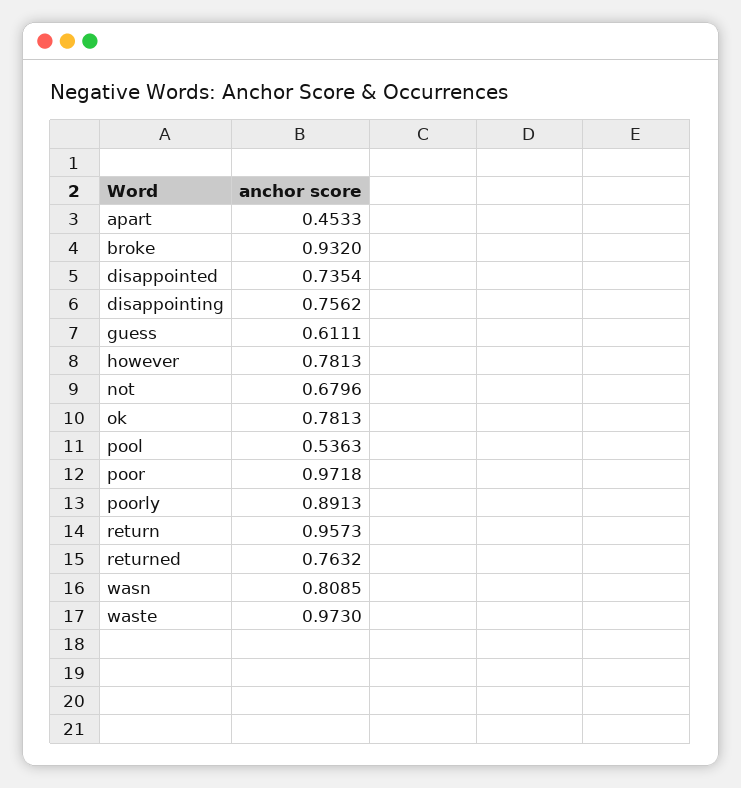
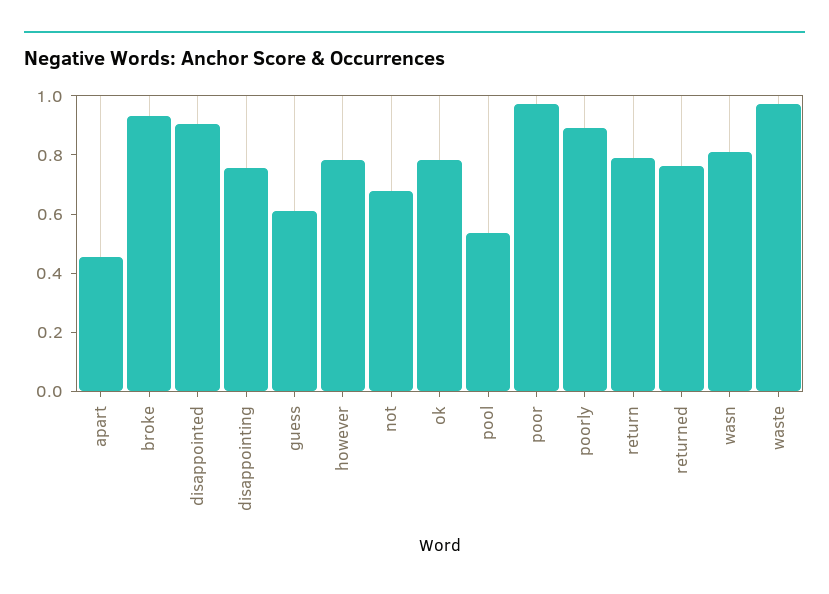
  {
    "apart": 0.4533,
    "broke": 0.932,
-   "disappointed": 0.7354,
+   "disappointed": 0.9,
    "disappointing": 0.7562,
    "guess": 0.6111,
    "however": 0.7813,
    "not": 0.6796,
    "ok": 0.7813,
    "pool": 0.5363,
    "poor": 0.9718,
    "poorly": 0.8913,
-   "return": 0.9573,
+   "return": 0.8,
    "returned": 0.7632,
    "wasn": 0.8085,
    "waste": 0.973
  }

